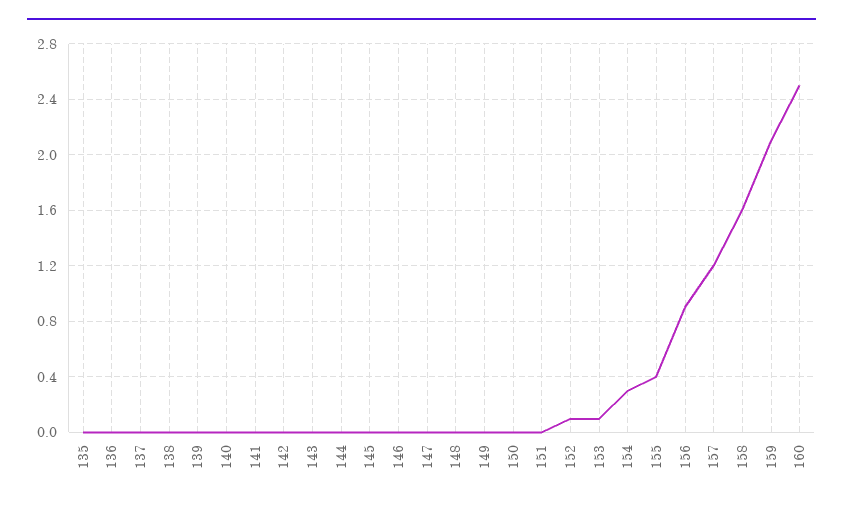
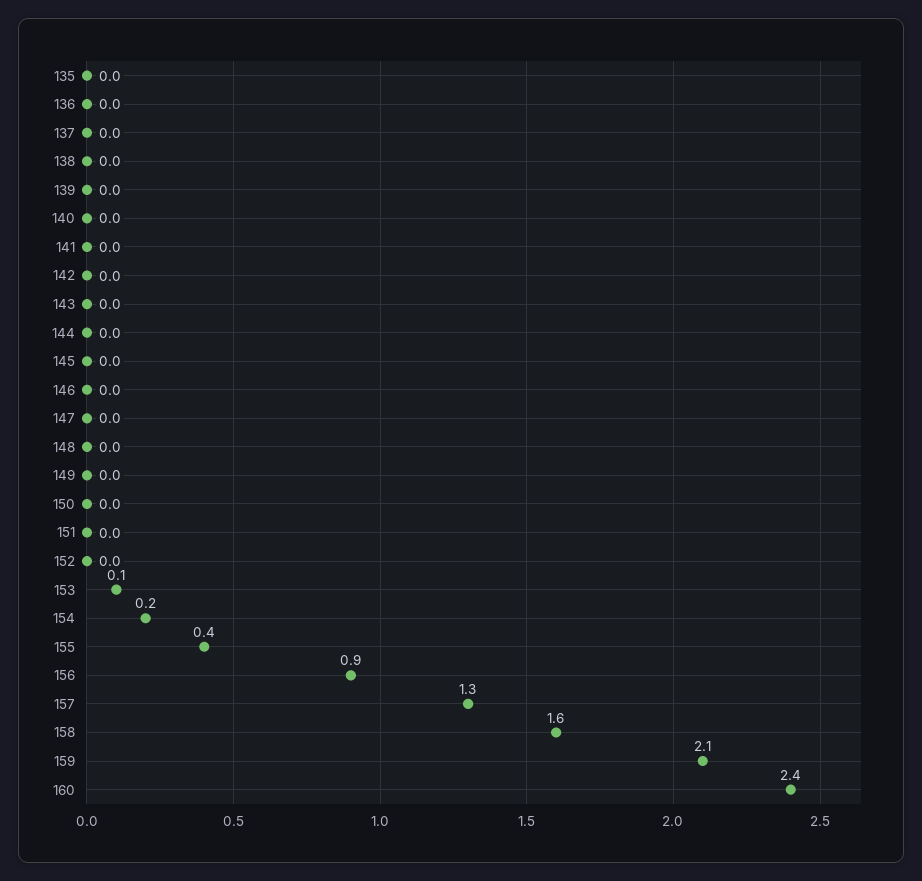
  {
    "135": 0,
    "136": 0,
    "137": 0,
    "138": 0,
    "139": 0,
    "140": 0,
    "141": 0,
    "142": 0,
    "143": 0,
    "144": 0,
    "145": 0,
    "146": 0,
    "147": 0,
    "148": 0,
    "149": 0,
    "150": 0,
    "151": 0,
-   "152": 0.1,
+   "152": 0,
    "153": 0.1,
-   "154": 0.3,
+   "154": 0.2,
    "155": 0.4,
    "156": 0.9,
-   "157": 1.2,
+   "157": 1.3,
    "158": 1.6,
    "159": 2.1,
-   "160": 2.5
+   "160": 2.4
  }

